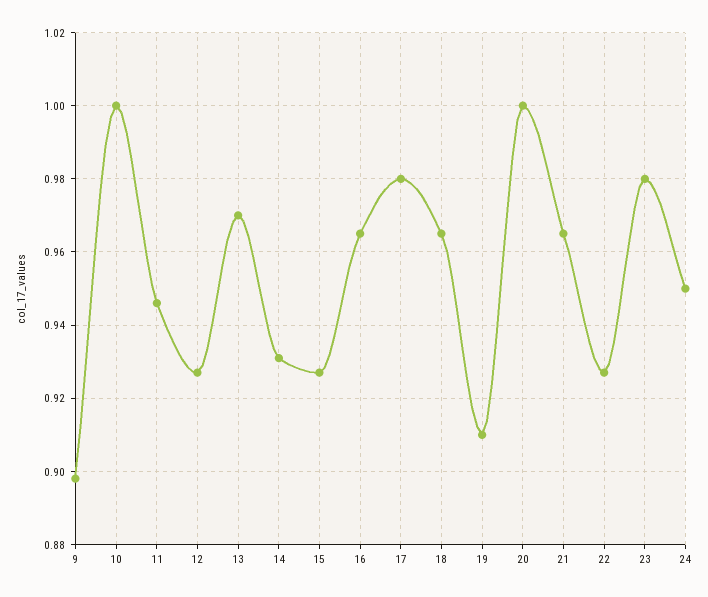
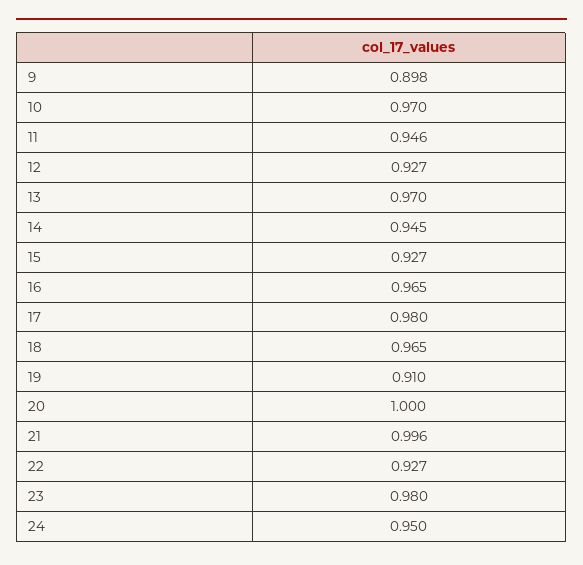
  {
    "9": 0.898,
-   "10": 1,
+   "10": 0.97,
    "11": 0.946,
    "12": 0.927,
    "13": 0.97,
-   "14": 0.93,
+   "14": 0.945,
    "15": 0.927,
    "16": 0.965,
    "17": 0.98,
    "18": 0.965,
    "19": 0.91,
    "20": 1,
-   "21": 0.965,
+   "21": 0.996,
    "22": 0.927,
    "23": 0.98,
    "24": 0.95
  }

